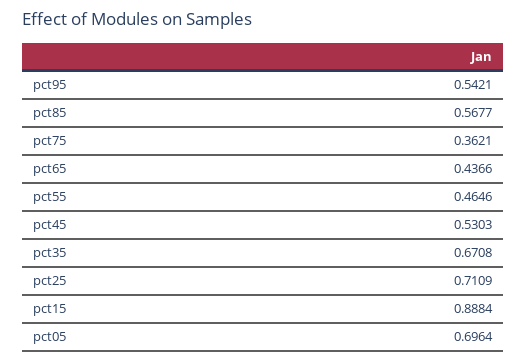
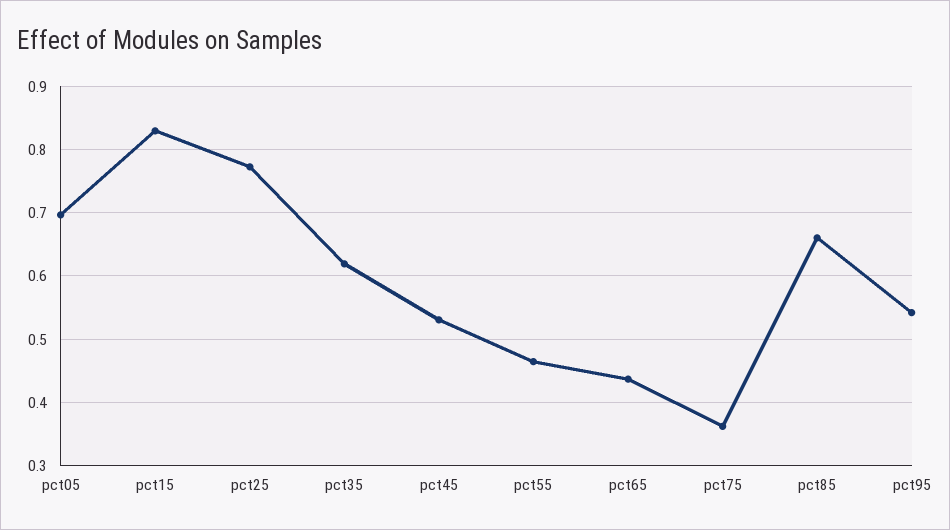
  {
    "pct95": 0.5421,
-   "pct85": 0.5677,
+   "pct85": 0.66,
    "pct75": 0.3621,
    "pct65": 0.4366,
    "pct55": 0.4646,
    "pct45": 0.5303,
-   "pct35": 0.6708,
+   "pct35": 0.62,
-   "pct25": 0.7109,
+   "pct25": 0.77,
-   "pct15": 0.8884,
+   "pct15": 0.83,
    "pct05": 0.6964
  }

